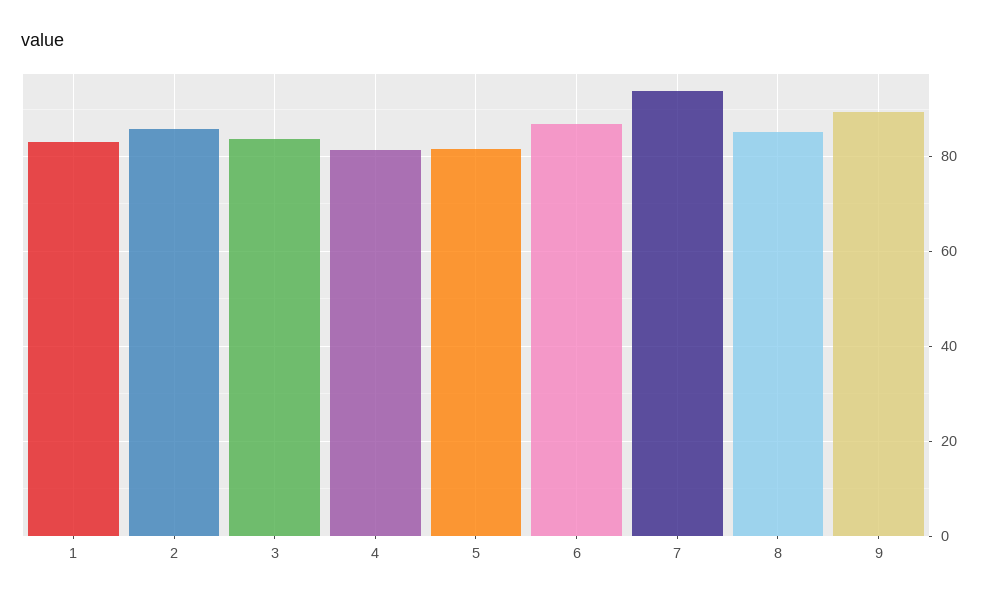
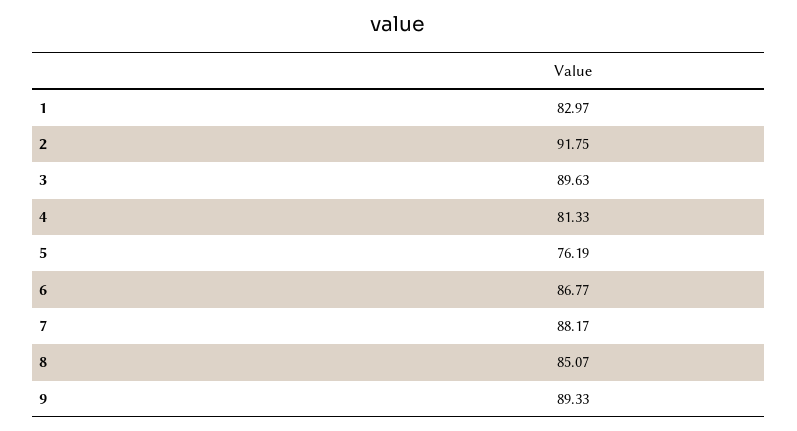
  {
    "1": 82.97,
-   "2": 86,
+   "2": 91.75,
-   "3": 84,
+   "3": 89.63,
    "4": 81.33,
-   "5": 82,
+   "5": 76.19,
    "6": 86.77,
-   "7": 94,
+   "7": 88.17,
    "8": 85.07,
    "9": 89.33
  }

